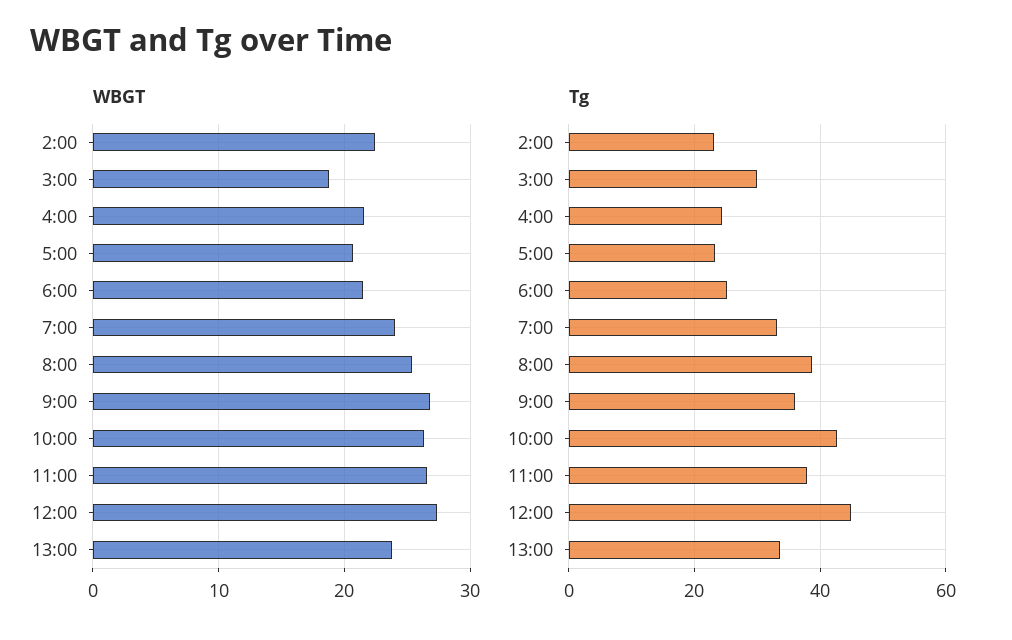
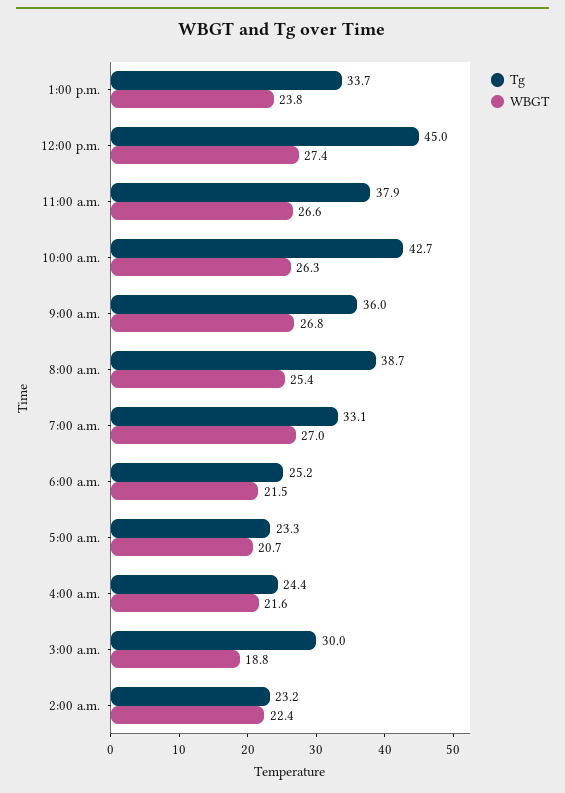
  {
    "WBGT": {
      "2:00": 22.4,
      "3:00": 18.8,
      "4:00": 21.6,
      "5:00": 20.7,
      "6:00": 21.5,
-     "7:00": 24,
+     "7:00": 27,
      "8:00": 25.4,
      "9:00": 26.8,
      "10:00": 26.3,
      "11:00": 26.6,
      "12:00": 27.4,
      "13:00": 23.8
    },
    "Tg": {
      "2:00": 23.2,
      "3:00": 30,
      "4:00": 24.4,
      "5:00": 23.3,
      "6:00": 25.2,
      "7:00": 33.1,
      "8:00": 38.7,
      "9:00": 36,
      "10:00": 42.7,
      "11:00": 37.9,
      "12:00": 45,
      "13:00": 33.7
    }
  }

